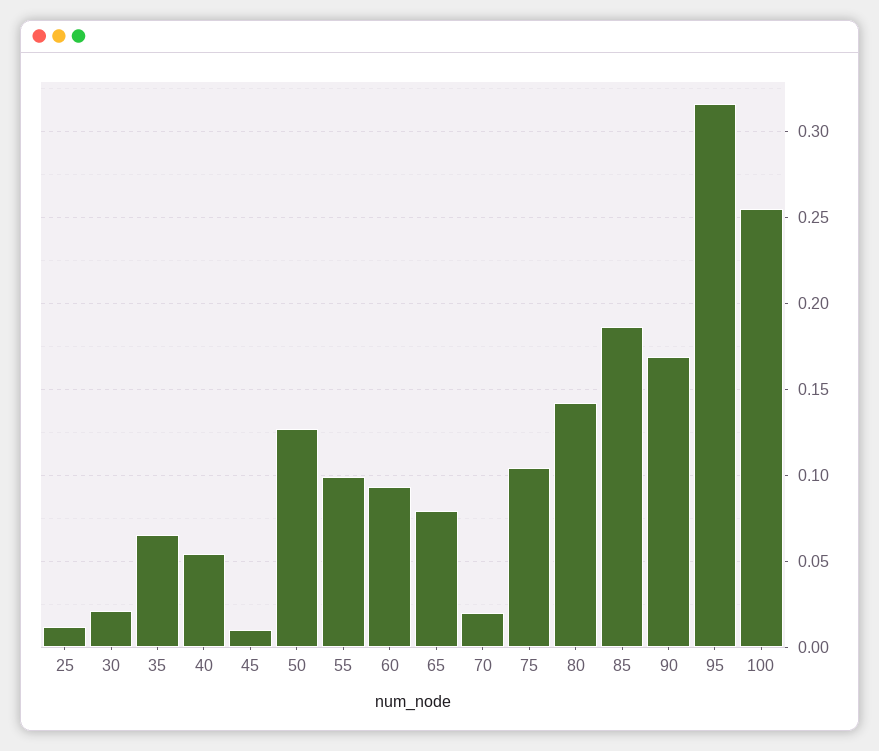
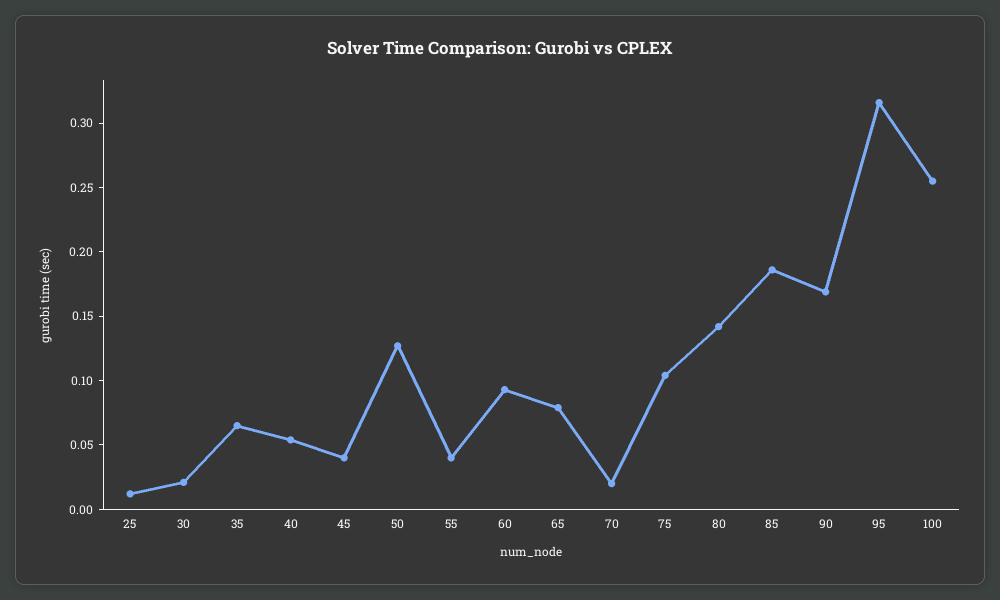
  {
    "25": 0.01,
    "30": 0.02,
    "35": 0.065,
    "40": 0.055,
-   "45": 0.01,
+   "45": 0.04,
    "50": 0.125,
-   "55": 0.1,
+   "55": 0.04,
    "60": 0.095,
    "65": 0.08,
    "70": 0.02,
    "75": 0.105,
    "80": 0.14,
    "85": 0.185,
    "90": 0.17,
    "95": 0.315,
    "100": 0.255
  }

